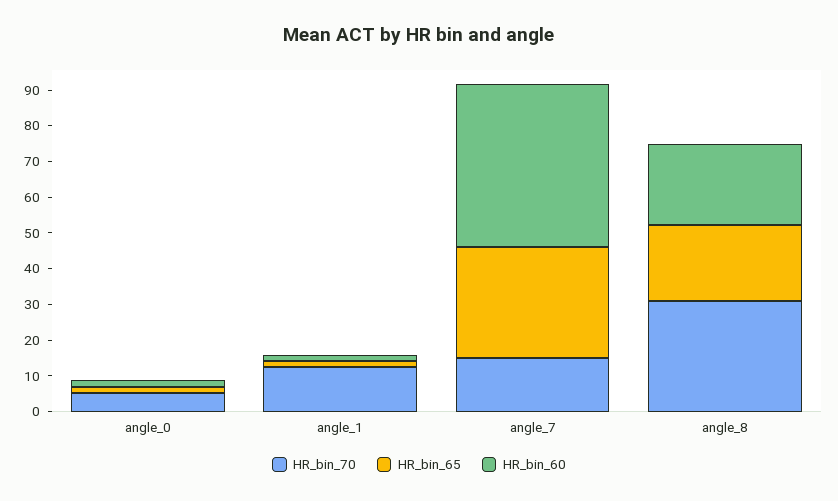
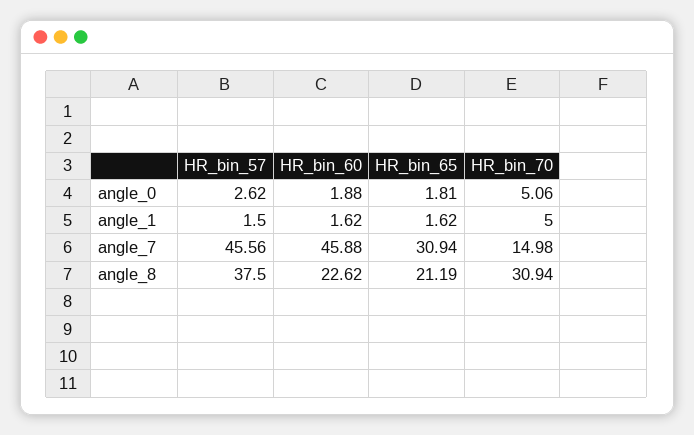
  {
    "HR_bin_70": {
      "angle_0": 5.06,
-     "angle_1": 12.5,
+     "angle_1": 5,
      "angle_7": 14.98,
      "angle_8": 30.94
    },
    "HR_bin_65": {
      "angle_0": 1.81,
      "angle_1": 1.62,
      "angle_7": 30.94,
      "angle_8": 21.19
    },
    "HR_bin_60": {
      "angle_0": 1.88,
      "angle_1": 1.62,
      "angle_7": 45.88,
      "angle_8": 22.62
-   }
+   },
+   "HR_bin_57": {
+     "angle_0": 2.62,
+     "angle_1": 1.5,
+     "angle_7": 45.56,
+     "angle_8": 37.5
+   }
  }

